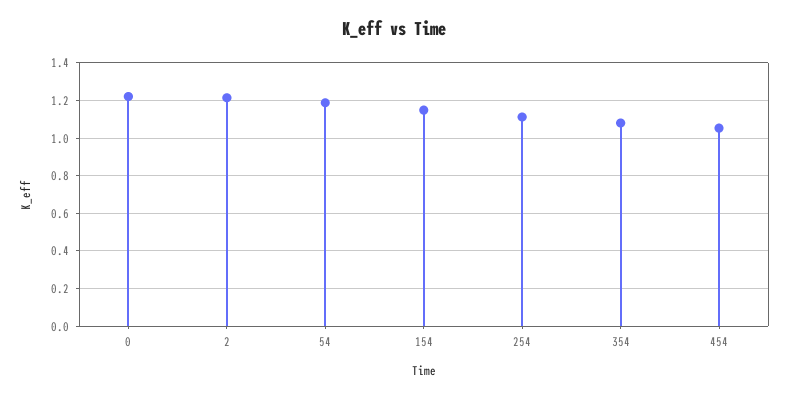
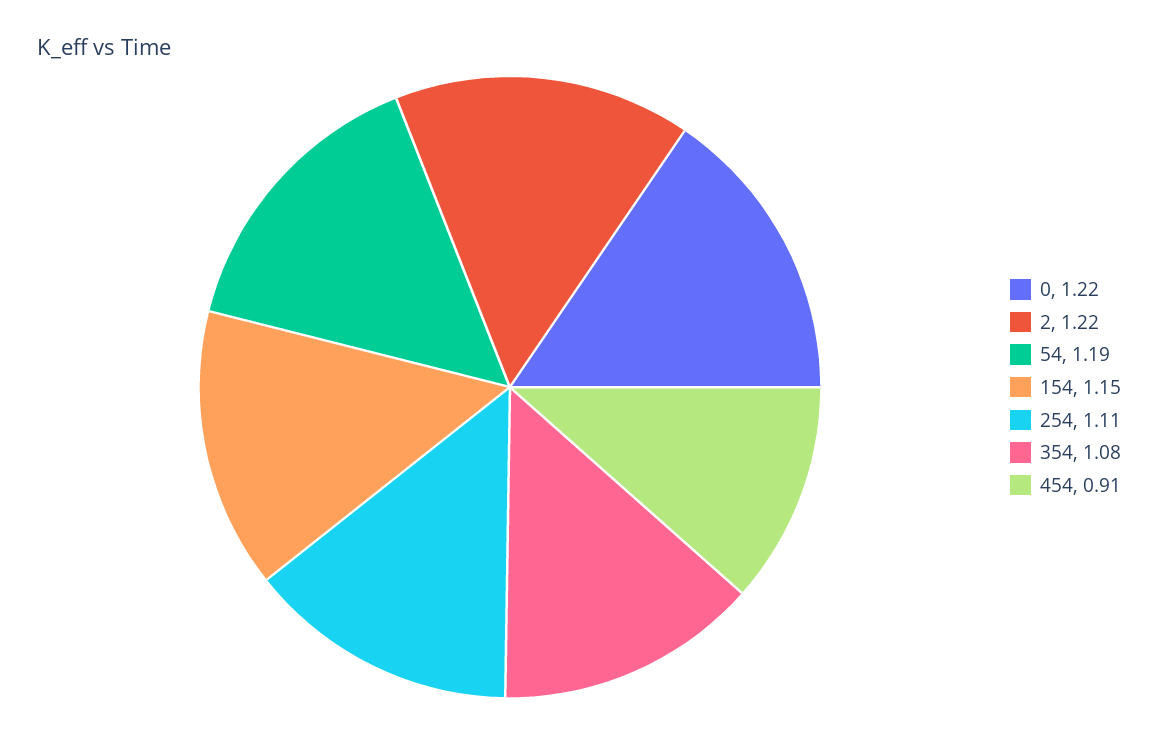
  {
    "0": 1.22,
    "2": 1.22,
    "54": 1.19,
    "154": 1.15,
    "254": 1.11,
    "354": 1.08,
-   "454": 1.05
+   "454": 0.91
  }

